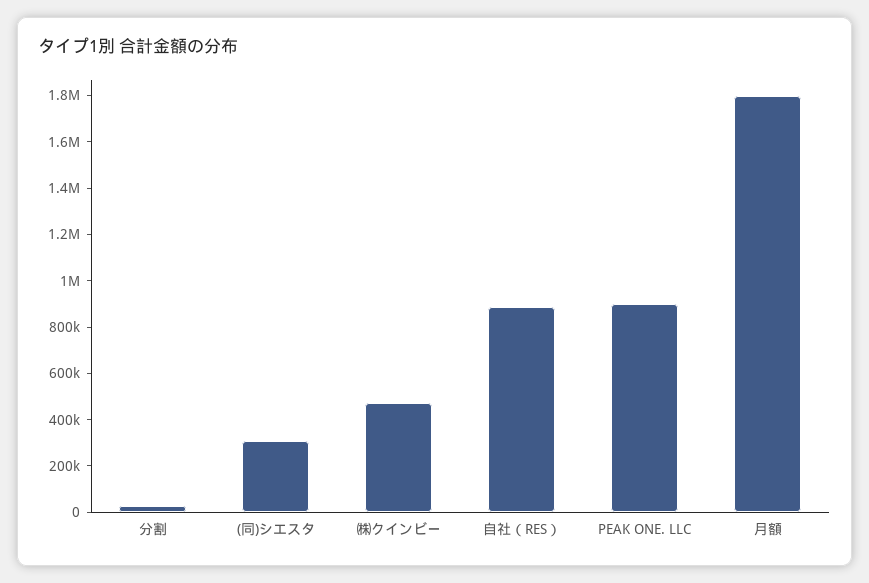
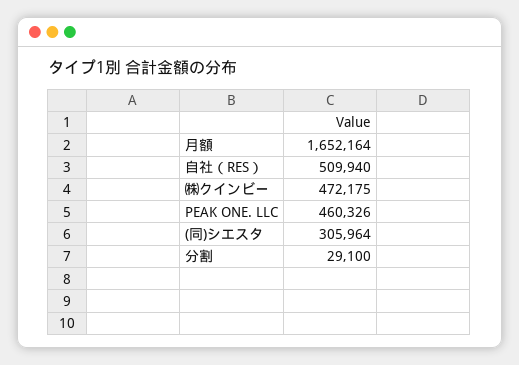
  {
    "分割": 29100,
    "(同)シエスタ": 305964,
    "㈱クインビー": 472175,
-   "自社（RES）": 900000,
+   "自社（RES）": 509940,
-   "PEAK ONE. LLC": 900000,
+   "PEAK ONE. LLC": 460326,
-   "月額": 1800000
+   "月額": 1652164
  }

